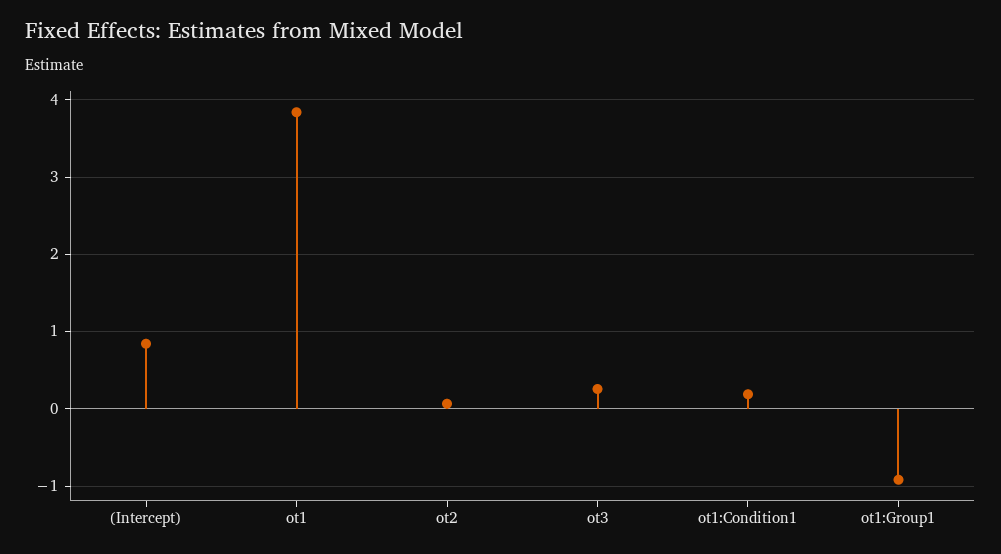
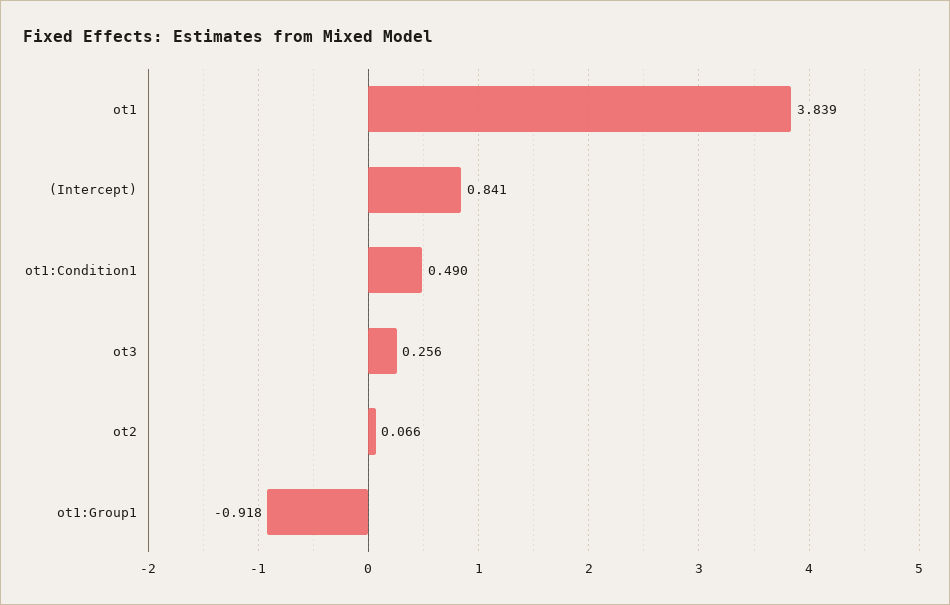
  {
    "(Intercept)": 0.841,
    "ot1": 3.839,
    "ot2": 0.066,
    "ot3": 0.256,
-   "ot1:Condition1": 0.2,
+   "ot1:Condition1": 0.49,
    "ot1:Group1": -0.918
  }

